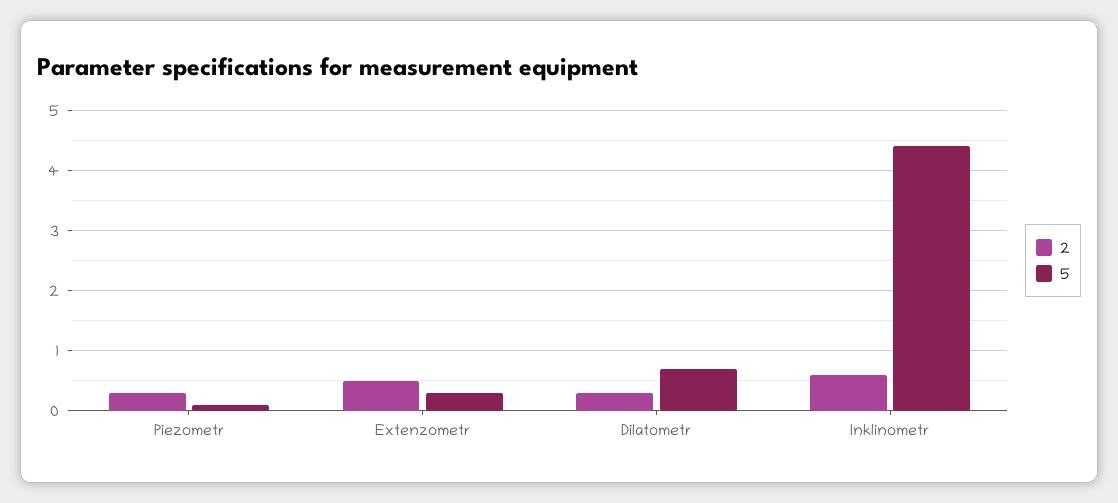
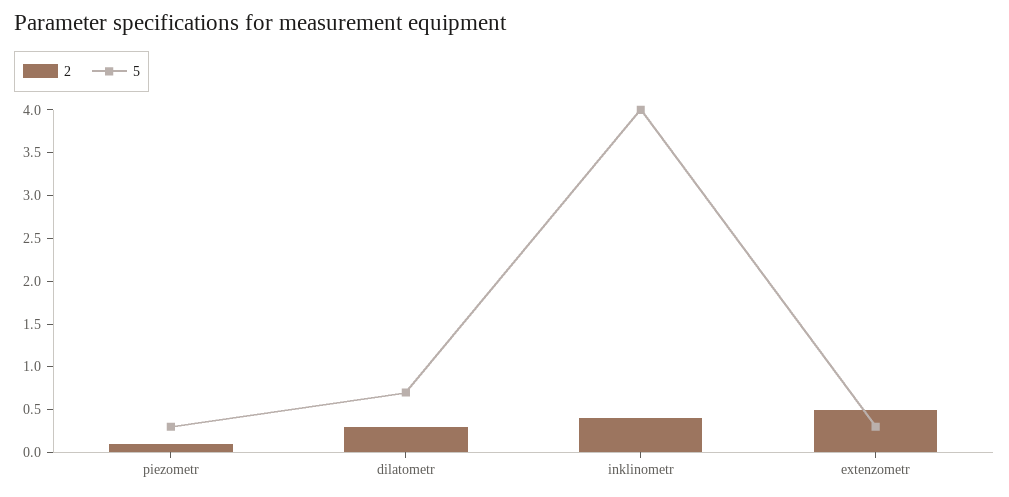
  {
    "2": {
-     "Piezometr": 0.3,
+     "Piezometr": 0.1,
      "Extenzometr": 0.5,
      "Dilatometr": 0.3,
-     "Inklinometr": 0.6
+     "Inklinometr": 0.4
    },
    "5": {
-     "Piezometr": 0.1,
+     "Piezometr": 0.3,
      "Extenzometr": 0.3,
      "Dilatometr": 0.7,
-     "Inklinometr": 4.4
+     "Inklinometr": 4
    }
  }

